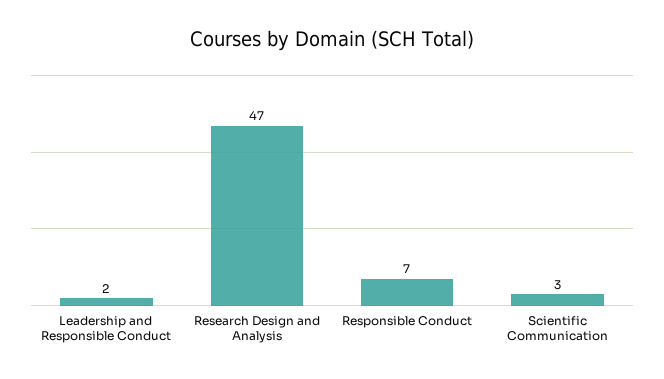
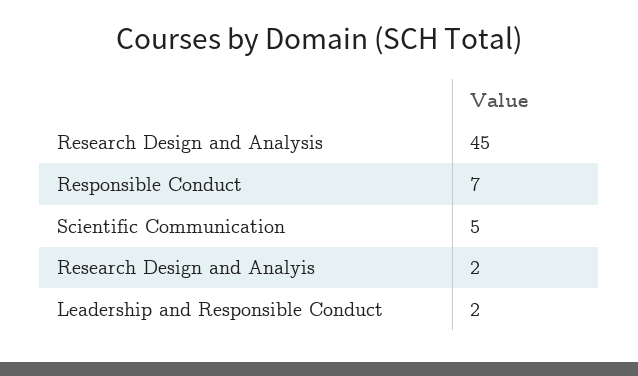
  {
    "Leadership and Responsible Conduct": 2,
-   "Research Design and Analysis": 47,
+   "Research Design and Analysis": 45,
    "Responsible Conduct": 7,
-   "Scientific Communication": 3
+   "Scientific Communication": 5,
+   "Research Design and Analyis": 2
  }

